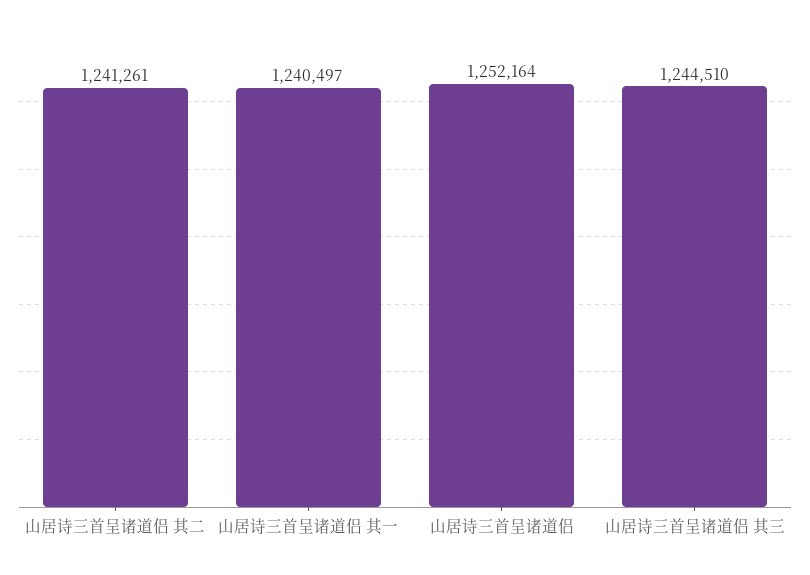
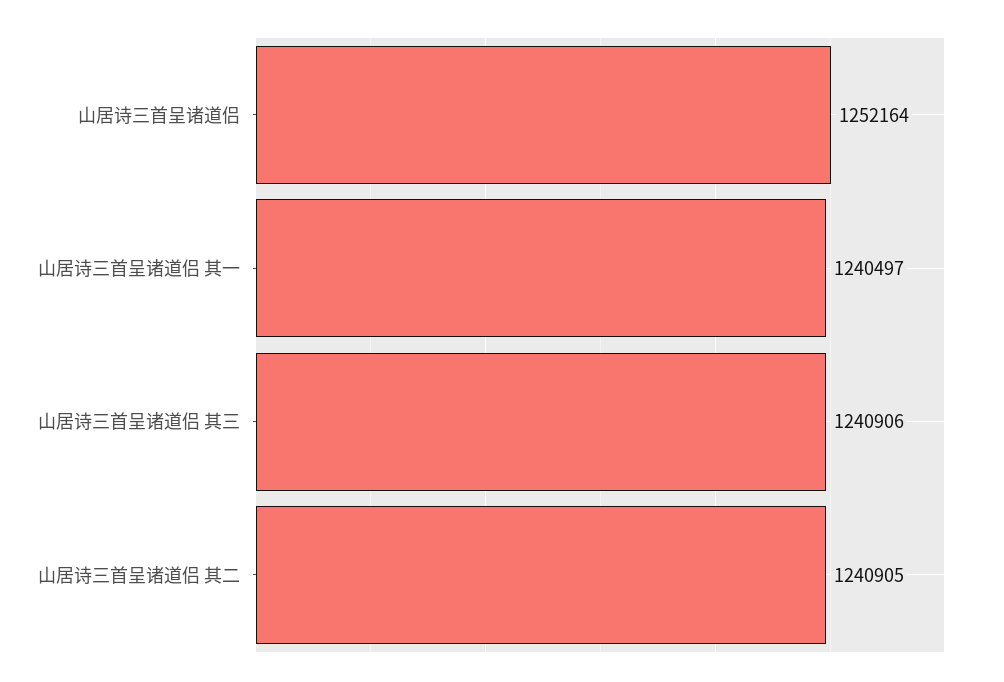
  {
-   "山居诗三首呈诸道侣 其二": 1241261,
+   "山居诗三首呈诸道侣 其二": 1240905,
    "山居诗三首呈诸道侣 其一": 1240497,
    "山居诗三首呈诸道侣": 1252164,
-   "山居诗三首呈诸道侣 其三": 1244510
+   "山居诗三首呈诸道侣 其三": 1240906
  }

